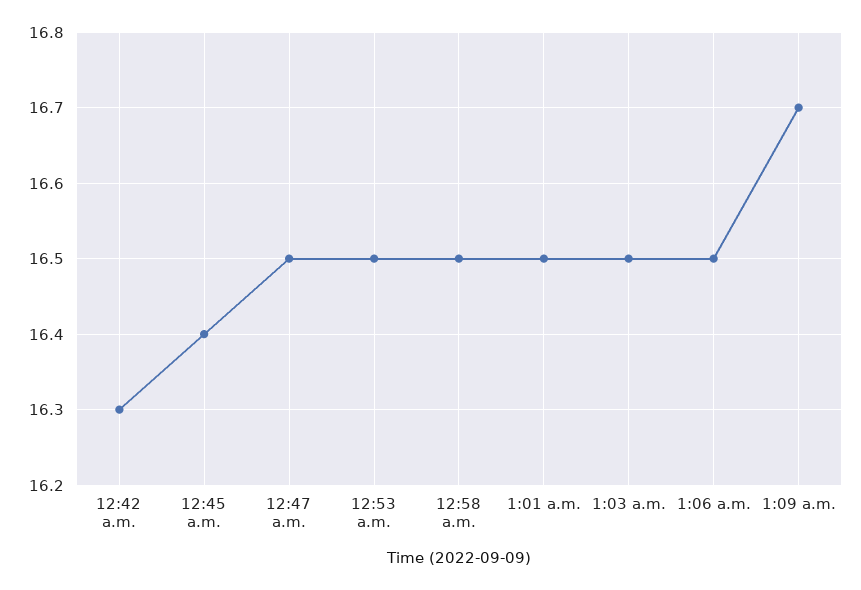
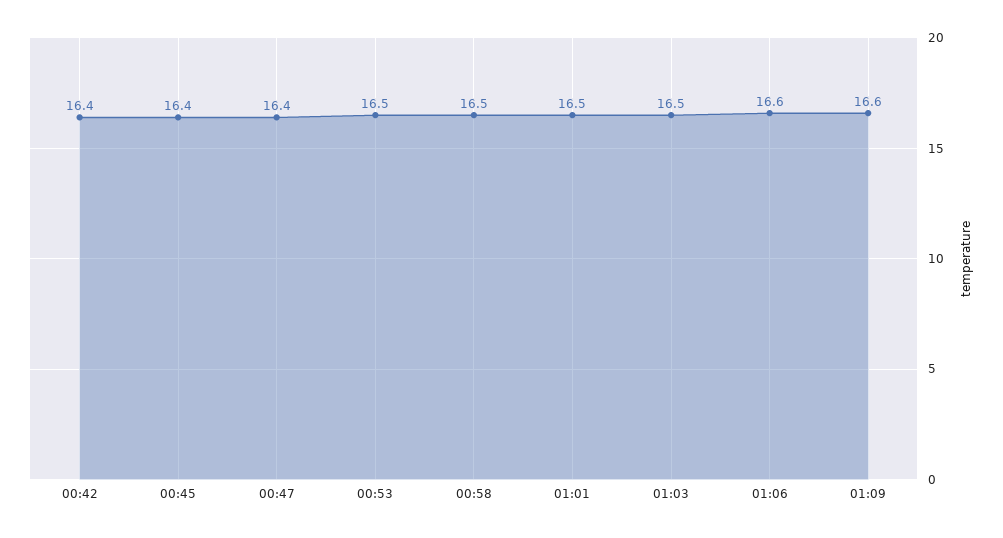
  {
-   "12:42 a.m.": 16.3,
+   "12:42 a.m.": 16.4,
    "12:45 a.m.": 16.4,
-   "12:47 a.m.": 16.5,
+   "12:47 a.m.": 16.4,
    "12:53 a.m.": 16.5,
    "12:58 a.m.": 16.5,
    "1:01 a.m.": 16.5,
    "1:03 a.m.": 16.5,
-   "1:06 a.m.": 16.5,
+   "1:06 a.m.": 16.6,
-   "1:09 a.m.": 16.7
+   "1:09 a.m.": 16.6
  }

